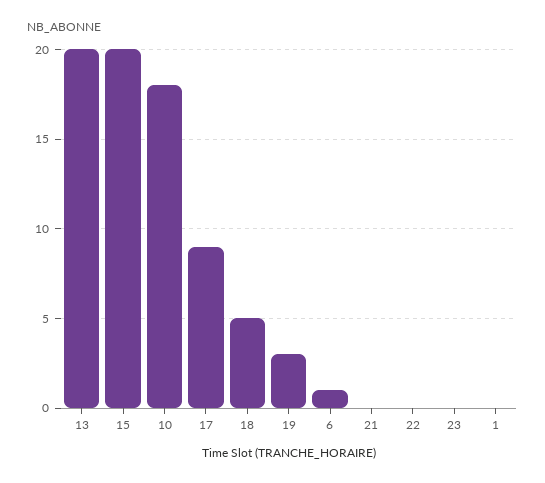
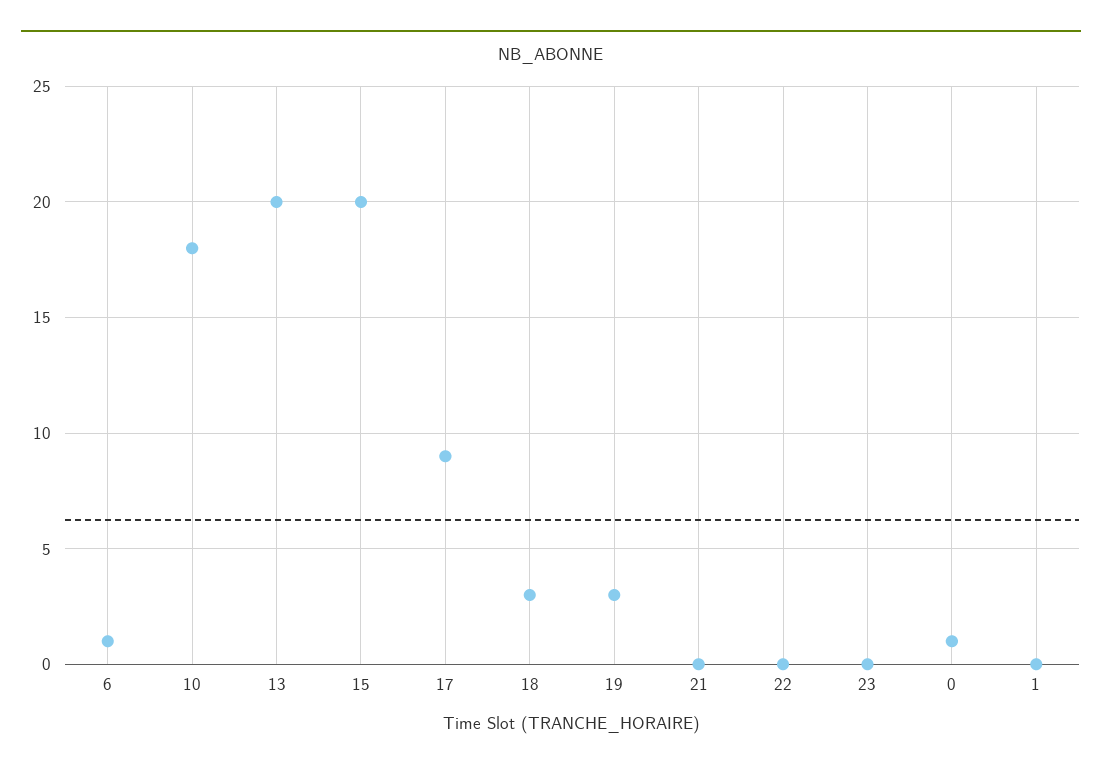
  {
    "13": 20,
    "15": 20,
    "10": 18,
    "17": 9,
-   "18": 5,
+   "18": 3,
    "19": 3,
    "6": 1,
    "21": 0,
    "22": 0,
    "23": 0,
-   "1": 0
+   "1": 0,
+   "0": 1
  }

